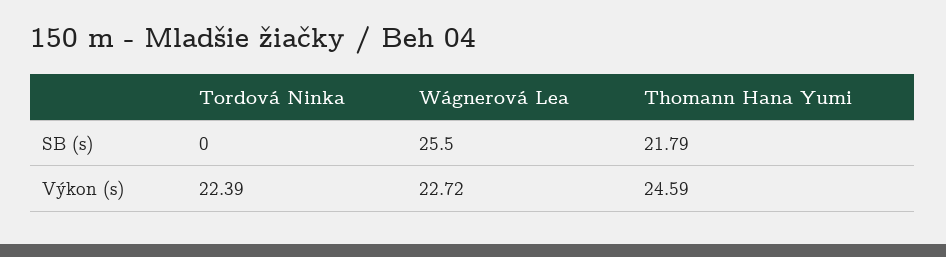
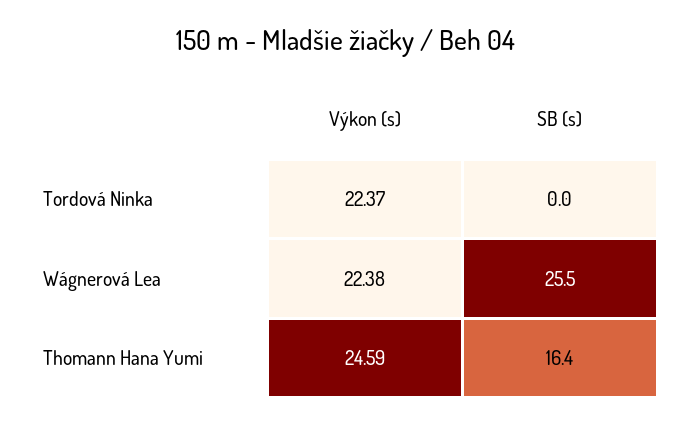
  {
    "Tordová Ninka": {
      "SB (s)": 0,
-     "Výkon (s)": 22.39
+     "Výkon (s)": 22.37
    },
    "Wágnerová Lea": {
      "SB (s)": 25.5,
-     "Výkon (s)": 22.72
+     "Výkon (s)": 22.38
    },
    "Thomann Hana Yumi": {
-     "SB (s)": 21.79,
+     "SB (s)": 16.4,
      "Výkon (s)": 24.59
    }
  }

